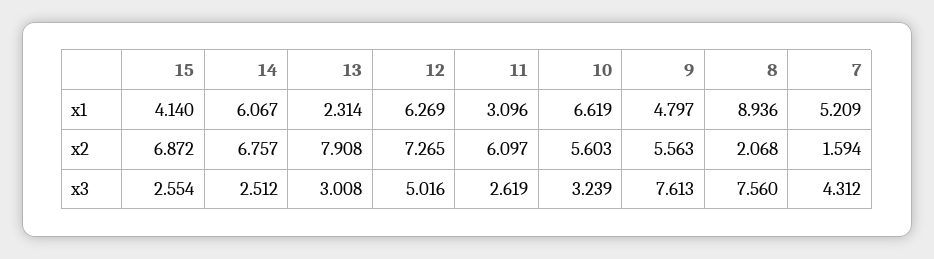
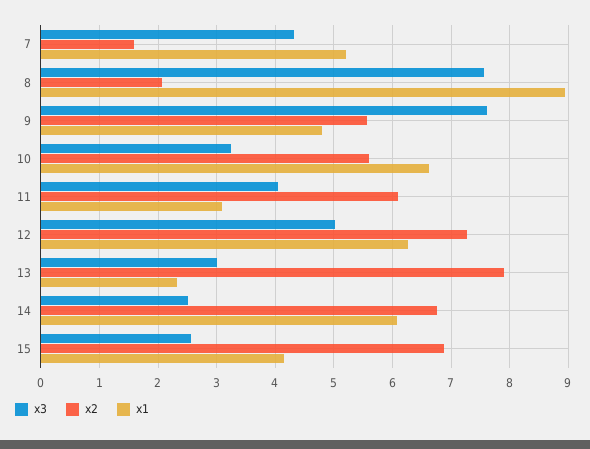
  {
    "x1": {
      "15": 4.14,
      "14": 6.067,
      "13": 2.314,
      "12": 6.269,
      "11": 3.096,
      "10": 6.619,
      "9": 4.797,
      "8": 8.936,
      "7": 5.209
    },
    "x2": {
      "15": 6.872,
      "14": 6.757,
      "13": 7.908,
      "12": 7.265,
      "11": 6.097,
      "10": 5.603,
      "9": 5.563,
      "8": 2.068,
      "7": 1.594
    },
    "x3": {
      "15": 2.554,
      "14": 2.512,
      "13": 3.008,
      "12": 5.016,
-     "11": 2.619,
+     "11": 4,
      "10": 3.239,
      "9": 7.613,
      "8": 7.56,
      "7": 4.312
    }
  }

